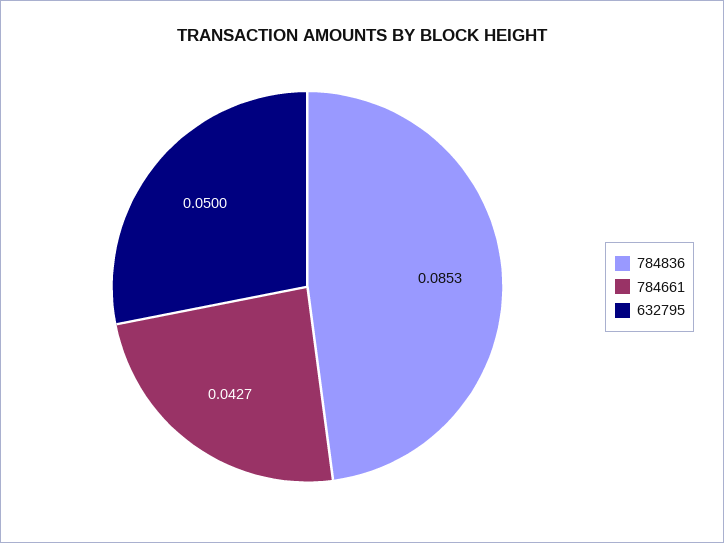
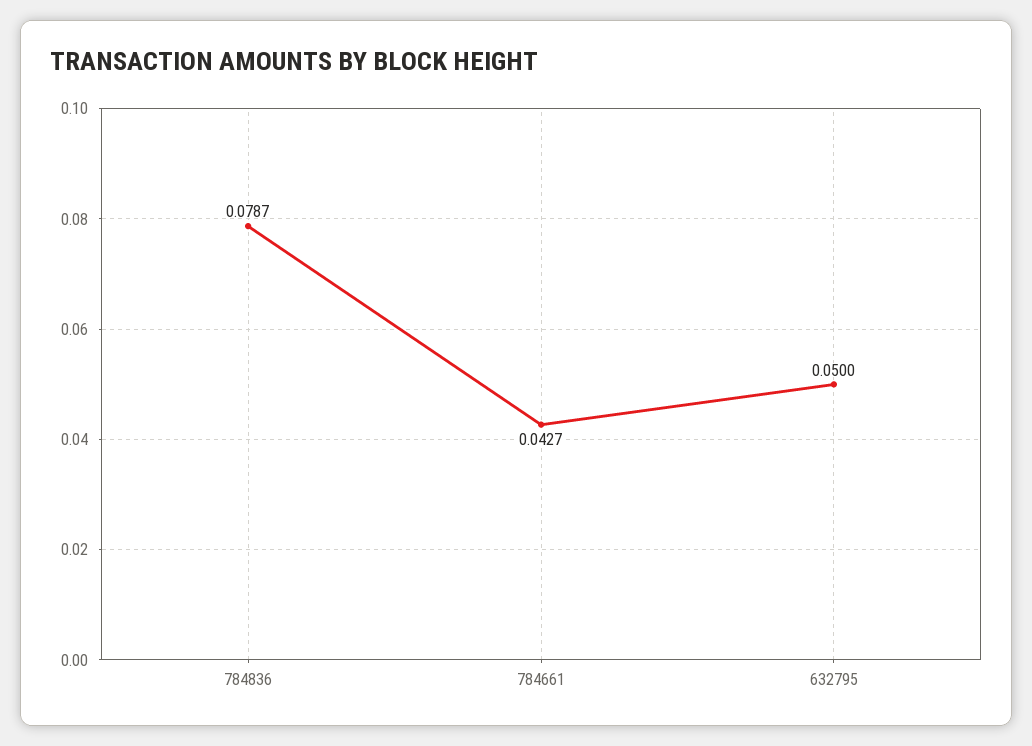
  {
-   "784836": 0.0853,
+   "784836": 0.0787,
    "784661": 0.0427,
    "632795": 0.05
  }

